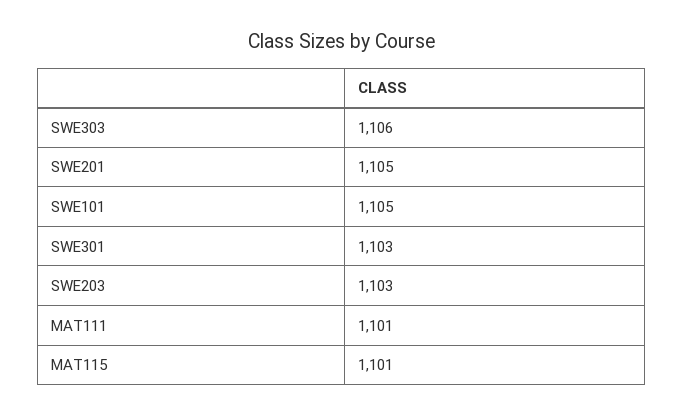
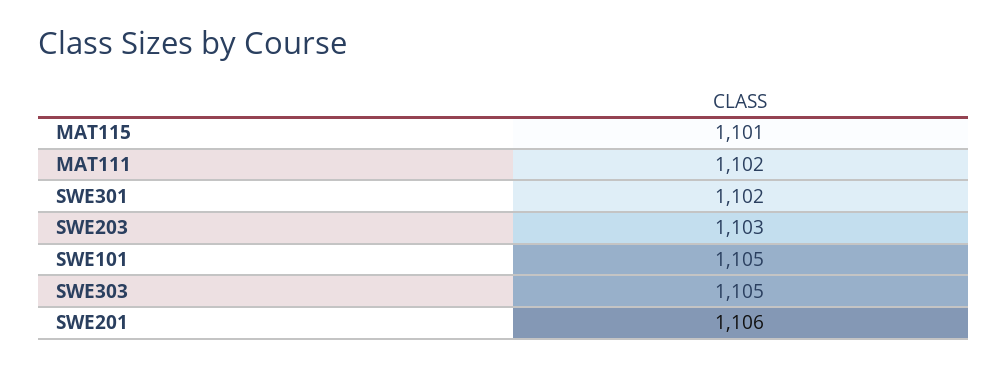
  {
-   "SWE303": 1106,
+   "SWE303": 1105,
-   "SWE201": 1105,
+   "SWE201": 1106,
    "SWE101": 1105,
-   "SWE301": 1103,
+   "SWE301": 1102,
    "SWE203": 1103,
-   "MAT111": 1101,
+   "MAT111": 1102,
    "MAT115": 1101
  }

